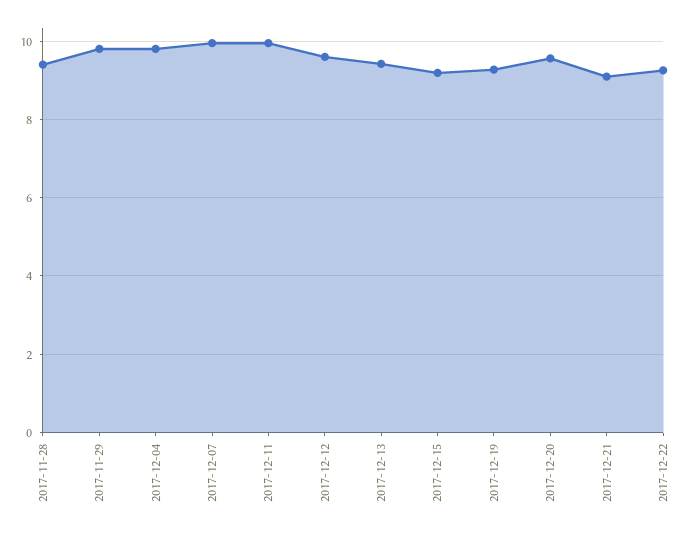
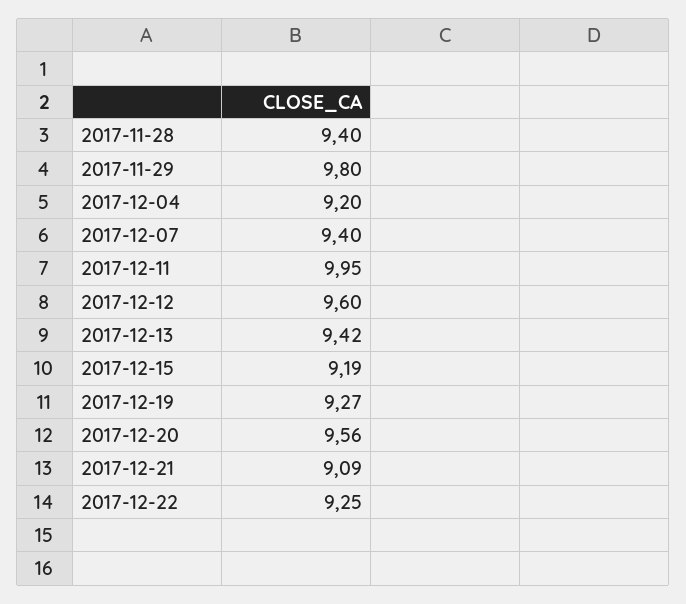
  {
    "2017-11-28": 9.4,
    "2017-11-29": 9.8,
-   "2017-12-04": 9.8,
+   "2017-12-04": 9.2,
-   "2017-12-07": 10,
+   "2017-12-07": 9.4,
    "2017-12-11": 9.95,
    "2017-12-12": 9.6,
    "2017-12-13": 9.42,
    "2017-12-15": 9.19,
    "2017-12-19": 9.27,
    "2017-12-20": 9.56,
    "2017-12-21": 9.09,
    "2017-12-22": 9.25
  }

